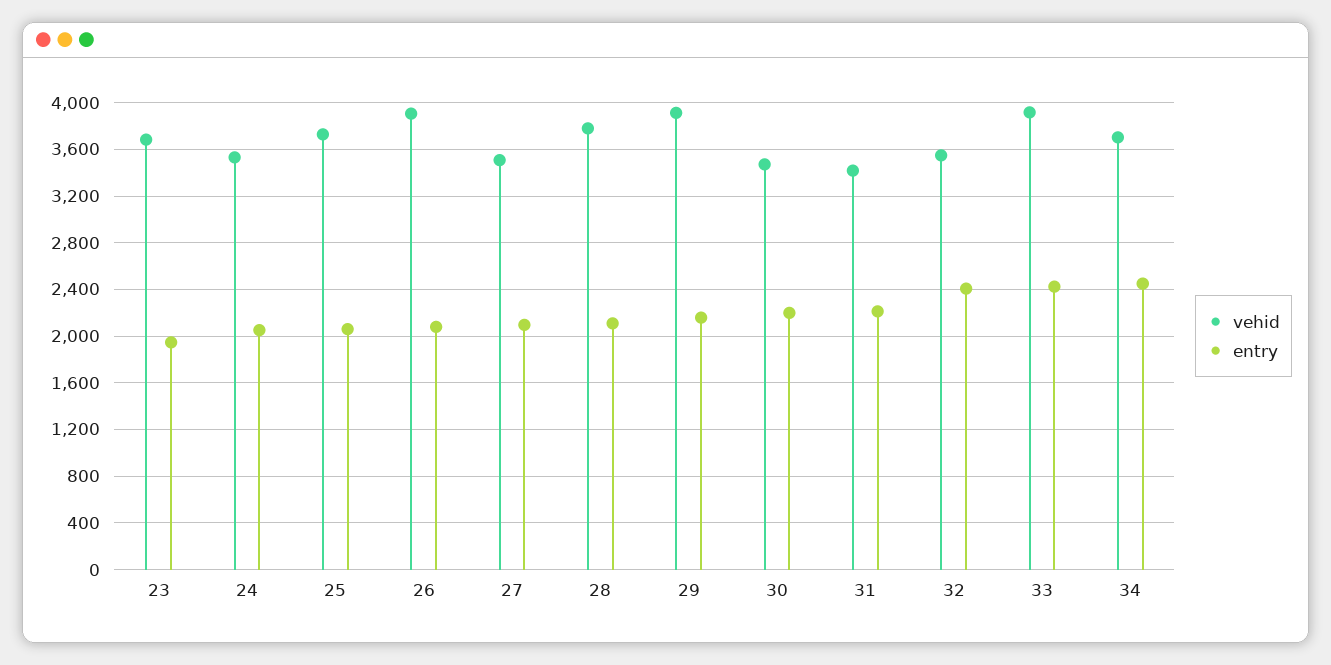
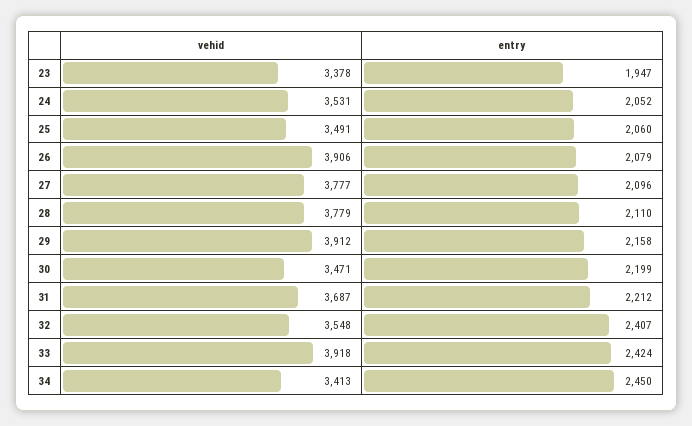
  {
    "vehid": {
-     "23": 3700,
+     "23": 3378,
      "24": 3531,
-     "25": 3700,
+     "25": 3491,
      "26": 3906,
-     "27": 3500,
+     "27": 3777,
      "28": 3779,
      "29": 3912,
      "30": 3471,
-     "31": 3400,
+     "31": 3687,
      "32": 3548,
      "33": 3918,
-     "34": 3700
+     "34": 3413
    },
    "entry": {
      "23": 1947,
      "24": 2052,
      "25": 2060,
      "26": 2079,
      "27": 2096,
      "28": 2110,
      "29": 2158,
      "30": 2199,
      "31": 2212,
      "32": 2407,
      "33": 2424,
      "34": 2450
    }
  }

